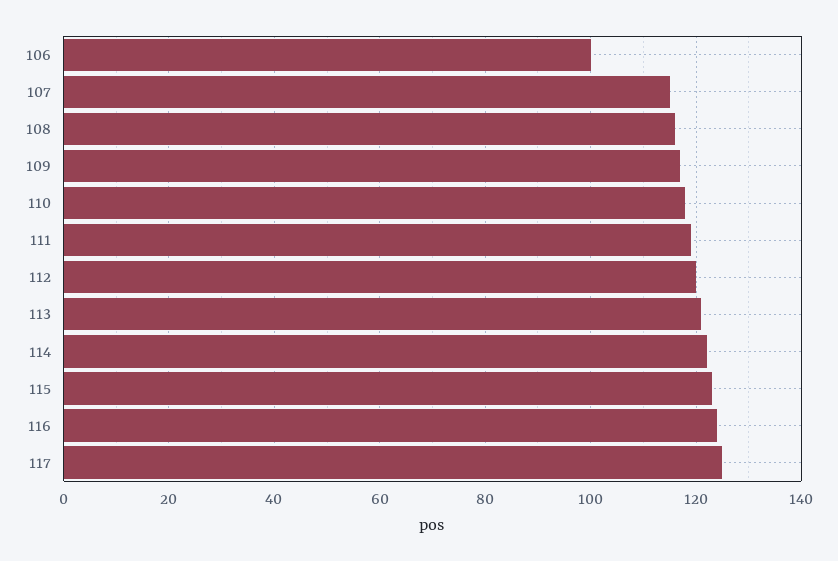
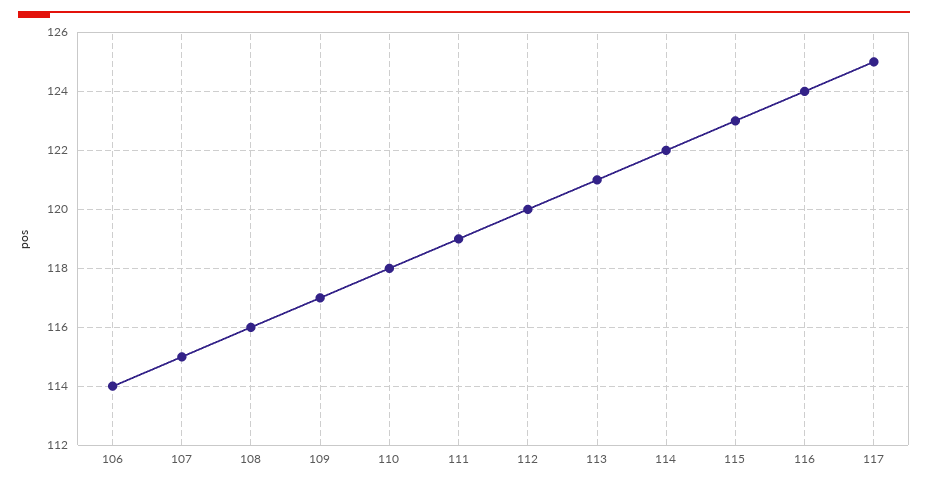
  {
-   "106": 100,
+   "106": 114,
    "107": 115,
    "108": 116,
    "109": 117,
    "110": 118,
    "111": 119,
    "112": 120,
    "113": 121,
    "114": 122,
    "115": 123,
    "116": 124,
    "117": 125
  }

